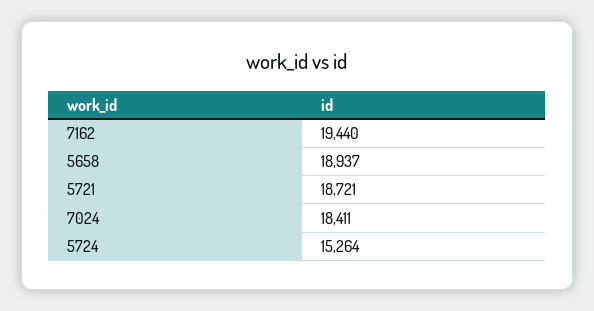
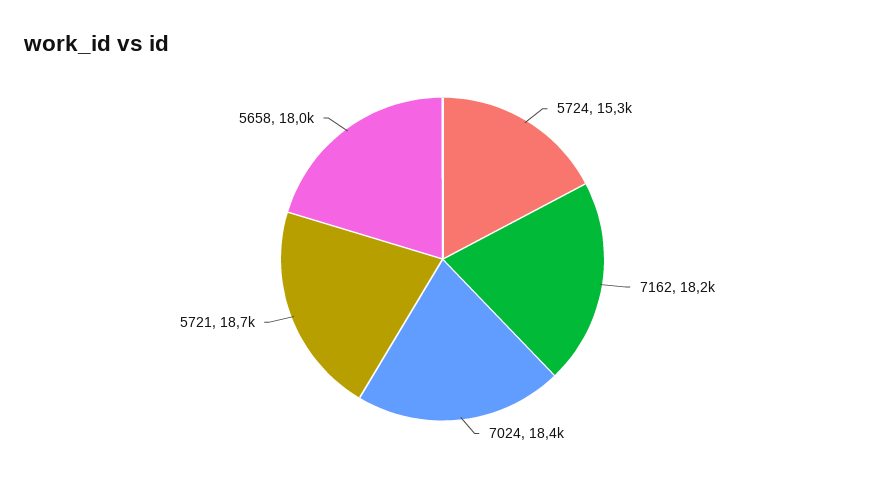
  {
-   "7162": 19440,
+   "7162": 18200,
-   "5658": 18937,
+   "5658": 18000,
    "5721": 18721,
    "7024": 18411,
    "5724": 15264
  }

